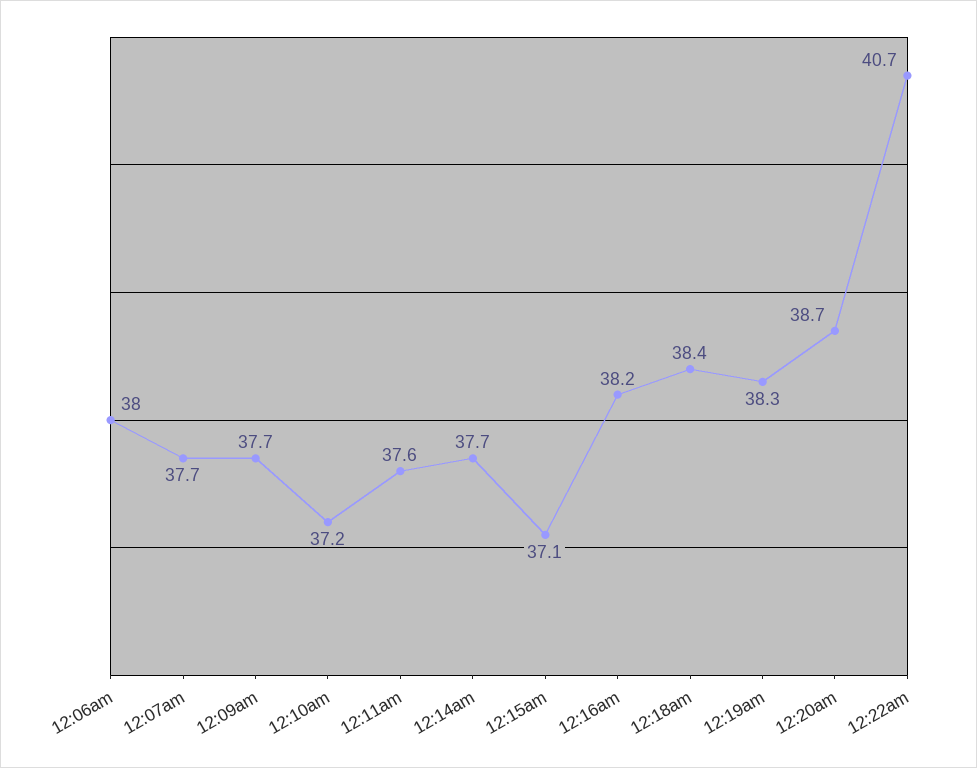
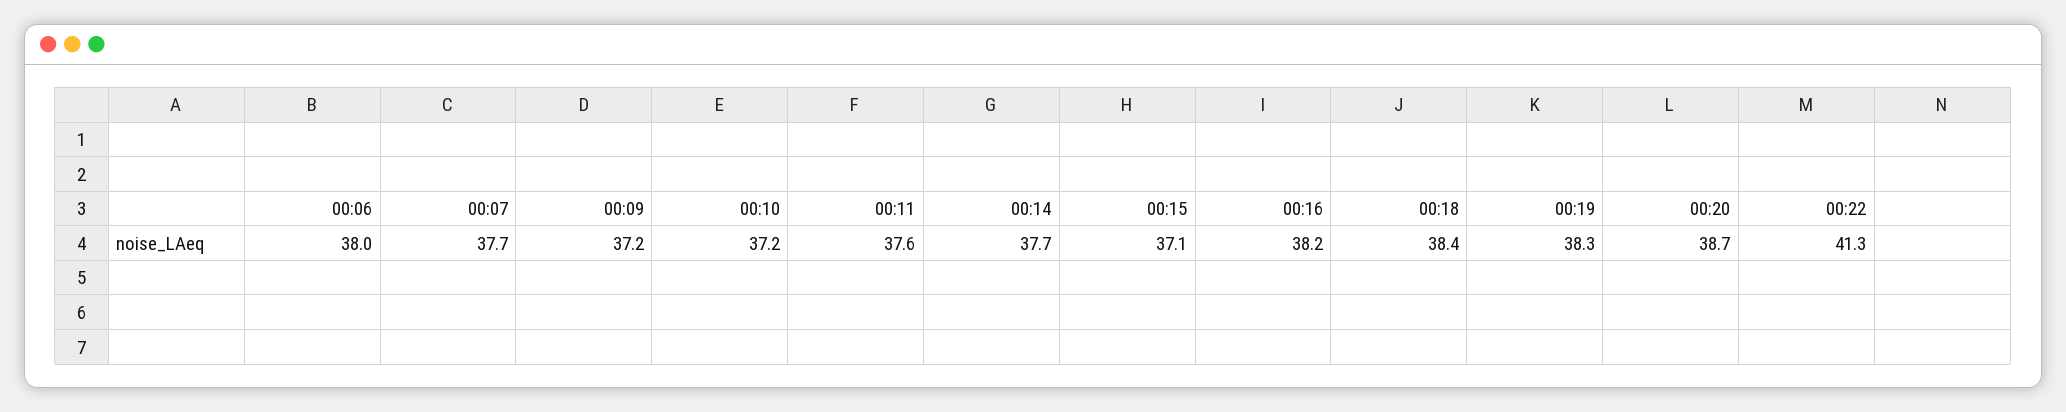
  {
    "12:06am": 38,
    "12:07am": 37.7,
-   "12:09am": 37.7,
+   "12:09am": 37.2,
    "12:10am": 37.2,
    "12:11am": 37.6,
    "12:14am": 37.7,
    "12:15am": 37.1,
    "12:16am": 38.2,
    "12:18am": 38.4,
    "12:19am": 38.3,
    "12:20am": 38.7,
-   "12:22am": 40.7
+   "12:22am": 41.3
  }

